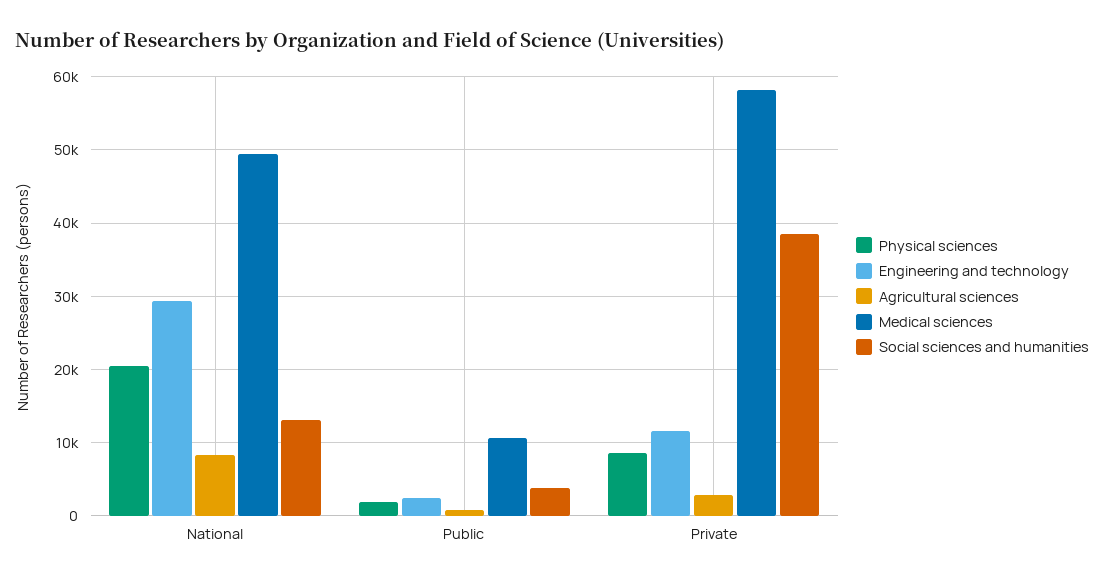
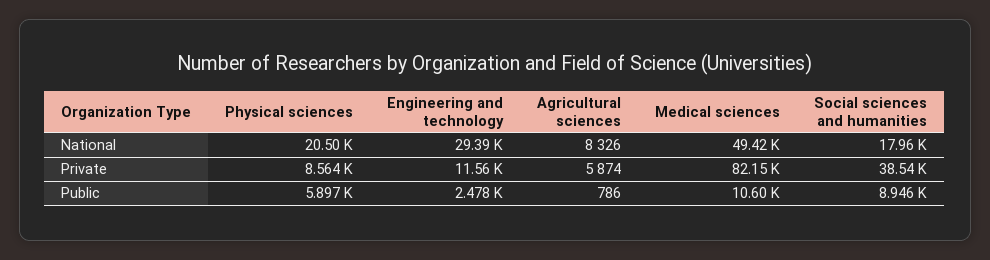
  {
    "Physical sciences": {
      "National": 20500,
-     "Public": 2000,
+     "Public": 5897,
      "Private": 8564
    },
    "Engineering and technology": {
      "National": 29390,
      "Public": 2478,
      "Private": 11560
    },
    "Agricultural sciences": {
      "National": 8326,
      "Public": 786,
-     "Private": 3000
+     "Private": 5874
    },
    "Medical sciences": {
      "National": 49420,
      "Public": 10600,
-     "Private": 58000
+     "Private": 82150
    },
    "Social sciences and humanities": {
-     "National": 13000,
+     "National": 17960,
-     "Public": 4000,
+     "Public": 8946,
      "Private": 38540
    }
  }

